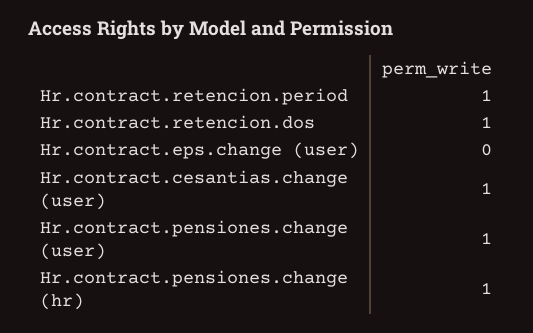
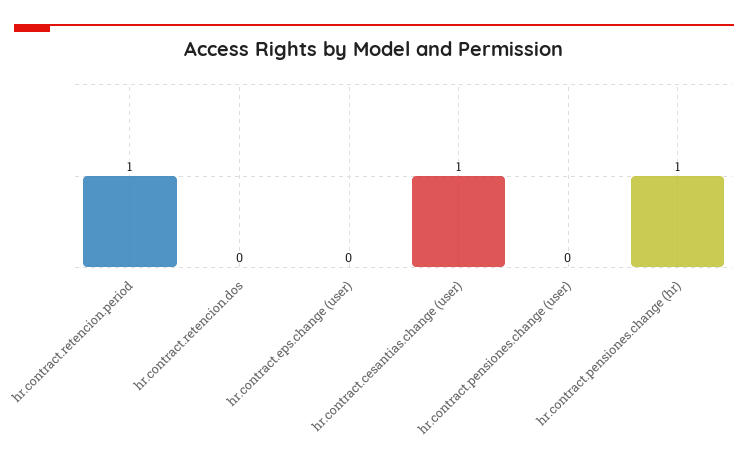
  {
    "Hr.contract.retencion.period": 1,
-   "Hr.contract.retencion.dos": 1,
+   "Hr.contract.retencion.dos": 0,
    "Hr.contract.eps.change (user)": 0,
    "Hr.contract.cesantias.change (user)": 1,
-   "Hr.contract.pensiones.change (user)": 1,
+   "Hr.contract.pensiones.change (user)": 0,
    "Hr.contract.pensiones.change (hr)": 1
  }

